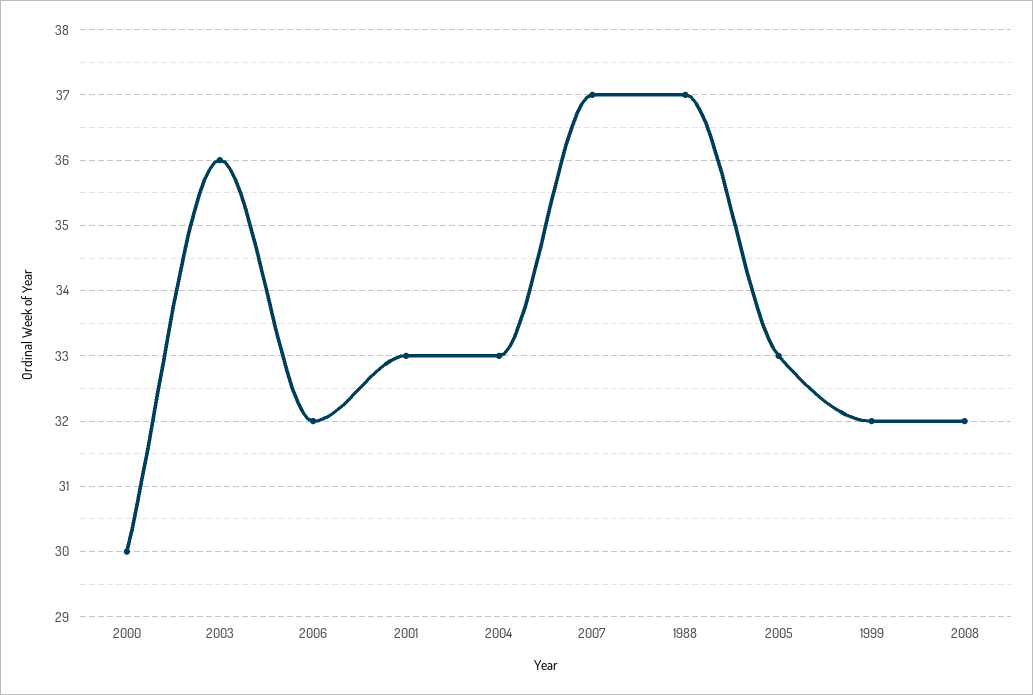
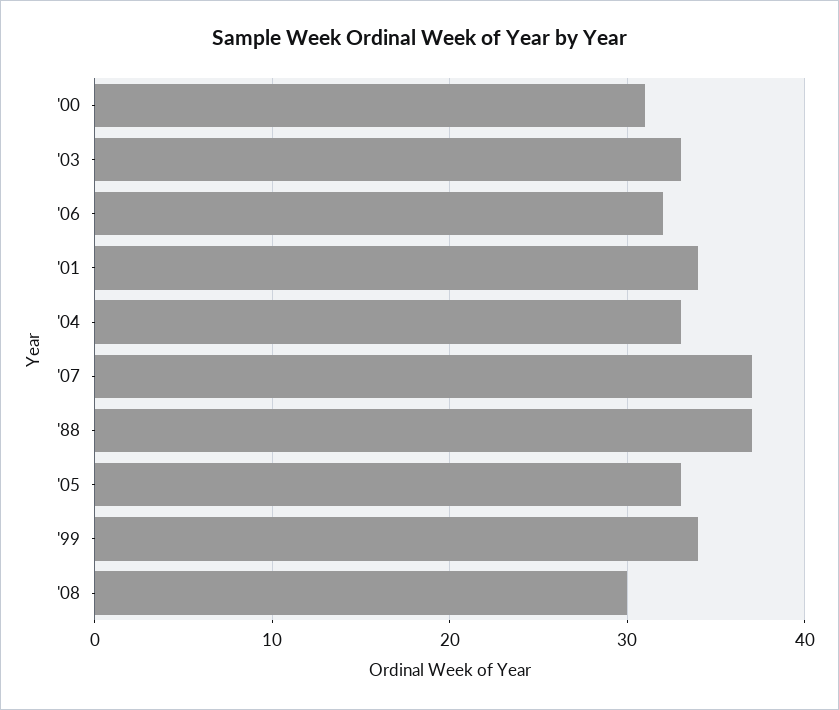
  {
-   "2000": 30,
+   "2000": 31,
-   "2003": 36,
+   "2003": 33,
    "2006": 32,
-   "2001": 33,
+   "2001": 34,
    "2004": 33,
    "2007": 37,
    "1988": 37,
    "2005": 33,
-   "1999": 32,
+   "1999": 34,
-   "2008": 32
+   "2008": 30
  }

